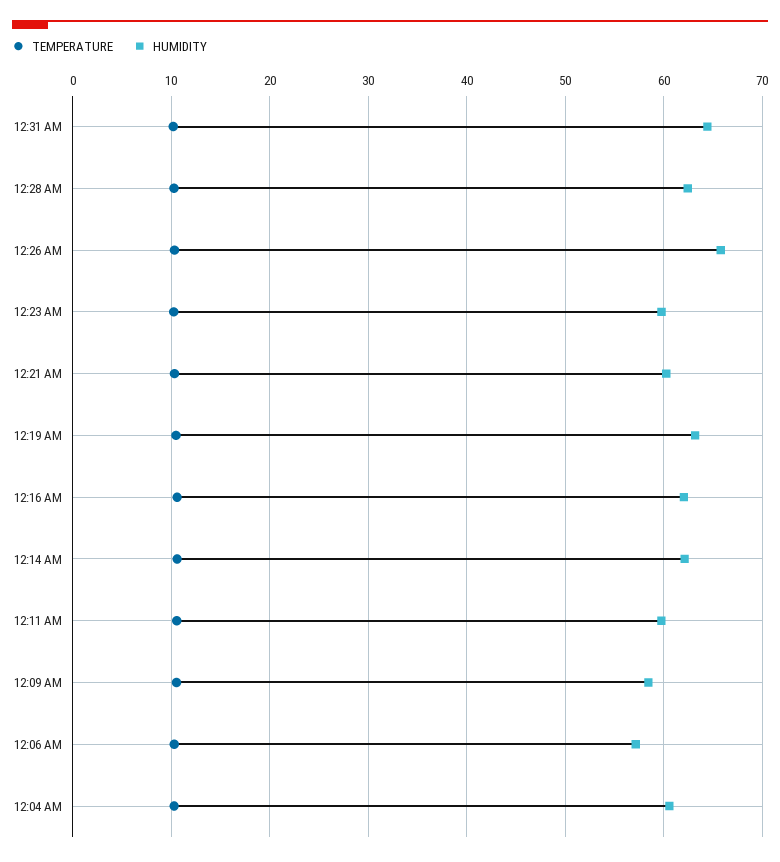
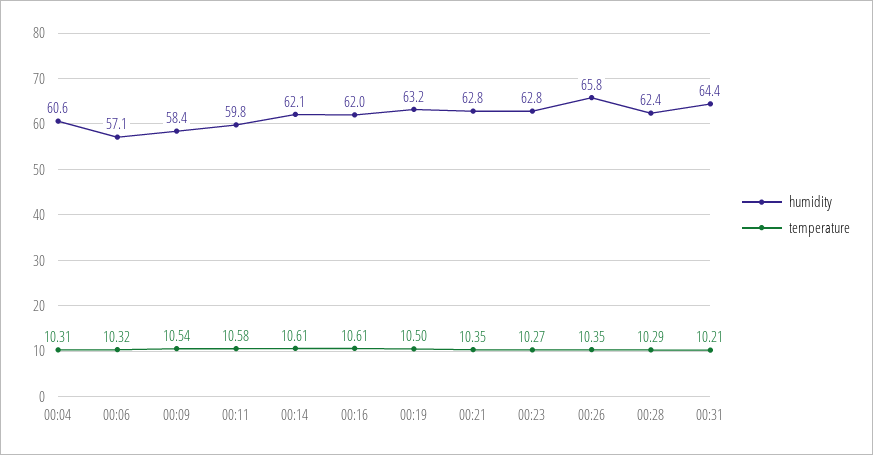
  {
    "TEMPERATURE": {
      "12:31 AM": 10.21,
      "12:28 AM": 10.29,
      "12:26 AM": 10.35,
      "12:23 AM": 10.27,
      "12:21 AM": 10.35,
      "12:19 AM": 10.5,
      "12:16 AM": 10.61,
      "12:14 AM": 10.61,
      "12:11 AM": 10.58,
      "12:09 AM": 10.54,
      "12:06 AM": 10.32,
      "12:04 AM": 10.31
    },
    "HUMIDITY": {
      "12:31 AM": 64.4,
      "12:28 AM": 62.4,
      "12:26 AM": 65.8,
-     "12:23 AM": 60,
+     "12:23 AM": 62.8,
-     "12:21 AM": 60,
+     "12:21 AM": 62.8,
      "12:19 AM": 63.2,
      "12:16 AM": 62,
      "12:14 AM": 62.1,
      "12:11 AM": 59.8,
      "12:09 AM": 58.4,
      "12:06 AM": 57.1,
      "12:04 AM": 60.6
    }
  }

